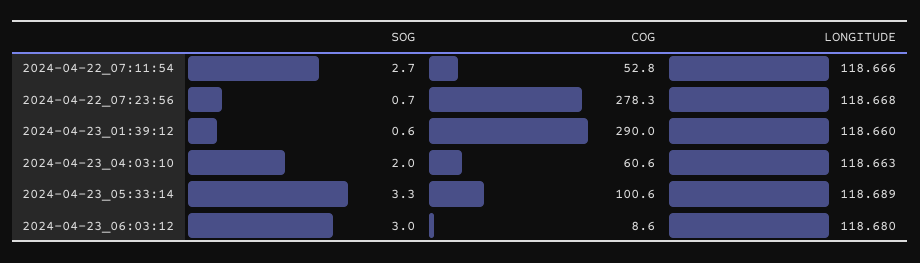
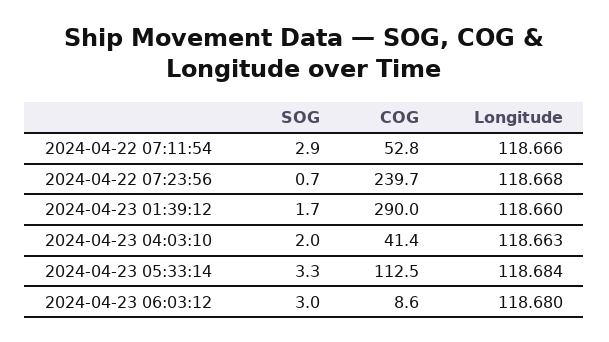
  {
    "SOG": {
-     "2024-04-22_07:11:54": 2.7,
+     "2024-04-22_07:11:54": 2.9,
      "2024-04-22_07:23:56": 0.7,
-     "2024-04-23_01:39:12": 0.6,
+     "2024-04-23_01:39:12": 1.7,
      "2024-04-23_04:03:10": 2,
      "2024-04-23_05:33:14": 3.3,
      "2024-04-23_06:03:12": 3
    },
    "COG": {
      "2024-04-22_07:11:54": 52.8,
-     "2024-04-22_07:23:56": 278.3,
+     "2024-04-22_07:23:56": 239.7,
      "2024-04-23_01:39:12": 290,
-     "2024-04-23_04:03:10": 60.6,
+     "2024-04-23_04:03:10": 41.4,
-     "2024-04-23_05:33:14": 100.6,
+     "2024-04-23_05:33:14": 112.5,
      "2024-04-23_06:03:12": 8.6
    },
    "LONGITUDE": {
      "2024-04-22_07:11:54": 118.666,
      "2024-04-22_07:23:56": 118.668,
      "2024-04-23_01:39:12": 118.66,
      "2024-04-23_04:03:10": 118.663,
-     "2024-04-23_05:33:14": 118.689,
+     "2024-04-23_05:33:14": 118.684,
      "2024-04-23_06:03:12": 118.68
    }
  }

